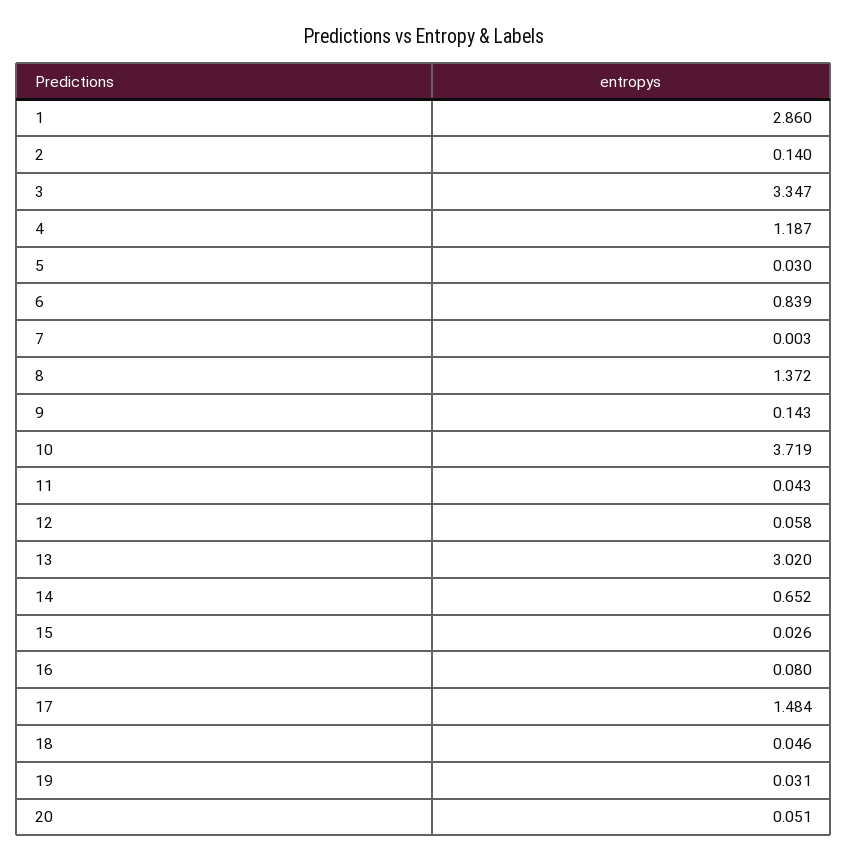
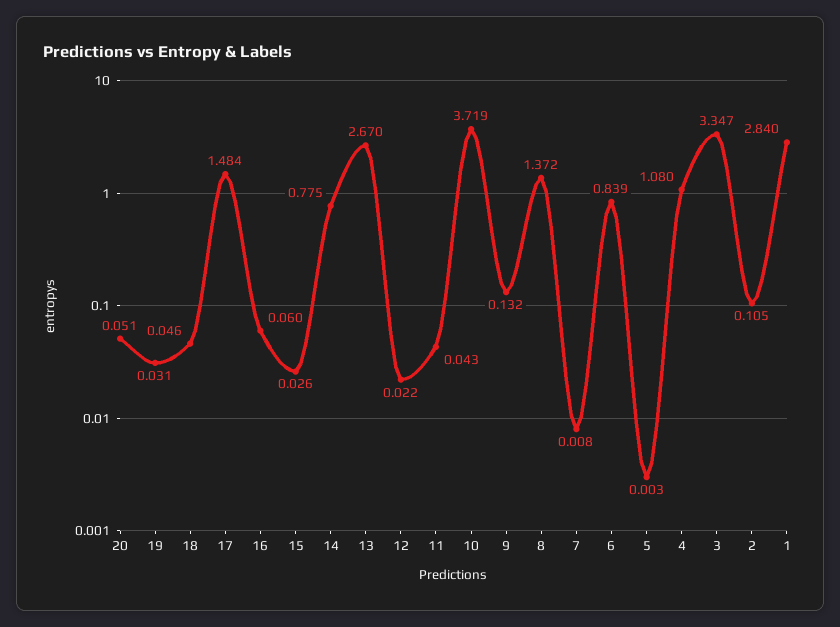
  {
-   "1": 2.86,
+   "1": 2.84,
-   "2": 0.14,
+   "2": 0.105,
    "3": 3.347,
-   "4": 1.187,
+   "4": 1.08,
-   "5": 0.03,
+   "5": 0.003,
    "6": 0.839,
-   "7": 0.003,
+   "7": 0.008,
    "8": 1.372,
-   "9": 0.143,
+   "9": 0.132,
    "10": 3.719,
    "11": 0.043,
-   "12": 0.058,
+   "12": 0.022,
-   "13": 3.02,
+   "13": 2.67,
-   "14": 0.652,
+   "14": 0.775,
    "15": 0.026,
-   "16": 0.08,
+   "16": 0.06,
    "17": 1.484,
    "18": 0.046,
    "19": 0.031,
    "20": 0.051
  }

